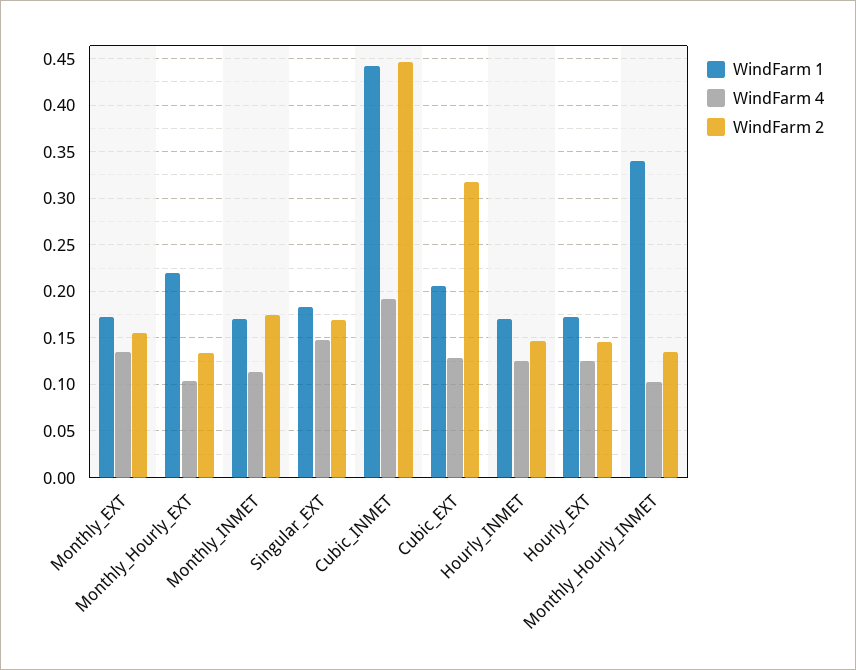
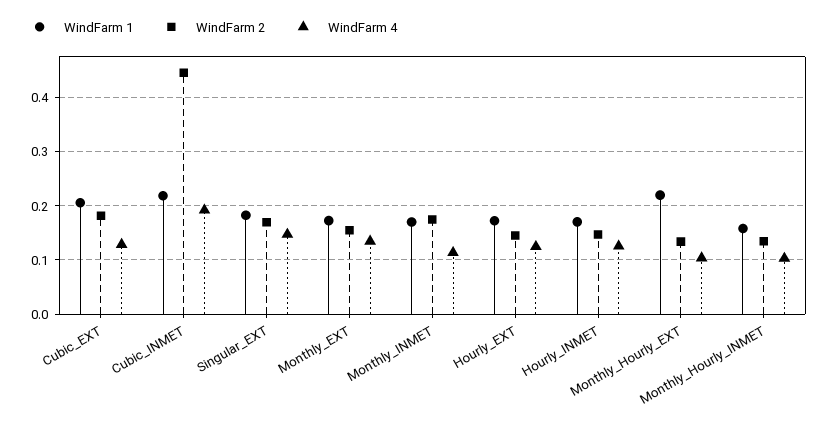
  {
    "WindFarm 1": {
      "Monthly_EXT": 0.17,
      "Monthly_Hourly_EXT": 0.22,
      "Monthly_INMET": 0.17,
      "Singular_EXT": 0.18,
-     "Cubic_INMET": 0.44,
+     "Cubic_INMET": 0.22,
      "Cubic_EXT": 0.21,
      "Hourly_INMET": 0.17,
      "Hourly_EXT": 0.17,
-     "Monthly_Hourly_INMET": 0.34
+     "Monthly_Hourly_INMET": 0.16
    },
    "WindFarm 4": {
      "Monthly_EXT": 0.13,
      "Monthly_Hourly_EXT": 0.1,
      "Monthly_INMET": 0.11,
      "Singular_EXT": 0.15,
      "Cubic_INMET": 0.19,
      "Cubic_EXT": 0.13,
      "Hourly_INMET": 0.13,
      "Hourly_EXT": 0.12,
      "Monthly_Hourly_INMET": 0.1
    },
    "WindFarm 2": {
      "Monthly_EXT": 0.15,
      "Monthly_Hourly_EXT": 0.13,
      "Monthly_INMET": 0.17,
      "Singular_EXT": 0.17,
      "Cubic_INMET": 0.45,
-     "Cubic_EXT": 0.32,
+     "Cubic_EXT": 0.18,
      "Hourly_INMET": 0.15,
      "Hourly_EXT": 0.15,
      "Monthly_Hourly_INMET": 0.13
    }
  }

